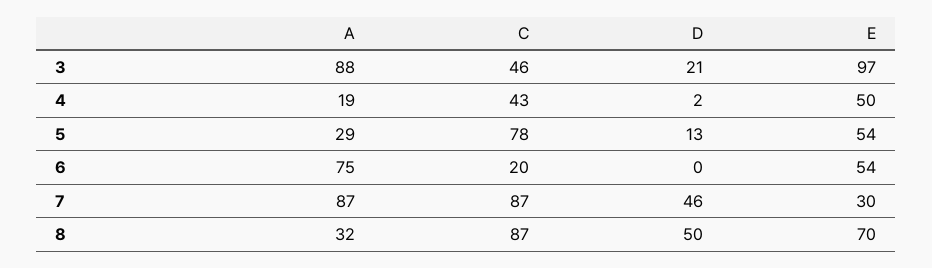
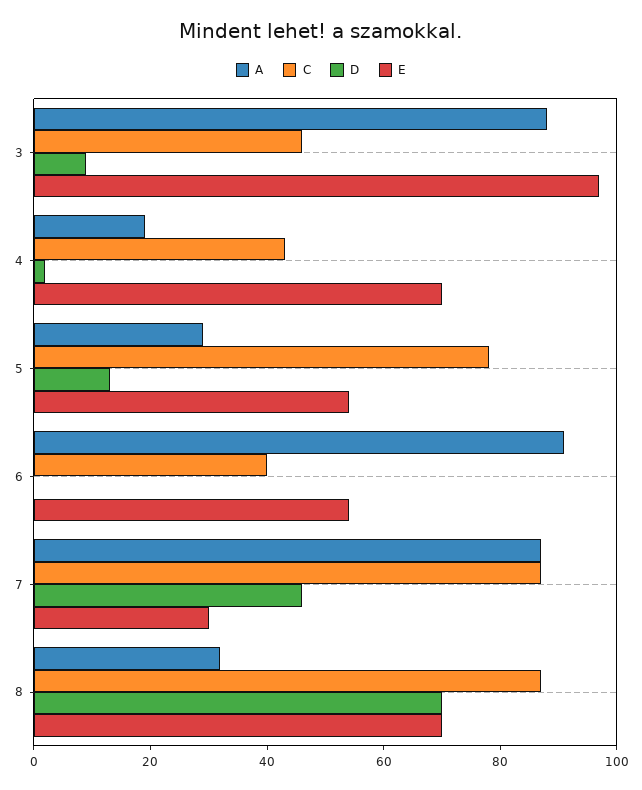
  {
    "A": {
      "3": 88,
      "4": 19,
      "5": 29,
-     "6": 75,
+     "6": 90,
      "7": 87,
      "8": 32
    },
    "C": {
      "3": 46,
      "4": 43,
      "5": 78,
-     "6": 20,
+     "6": 40,
      "7": 87,
      "8": 87
    },
    "D": {
-     "3": 21,
+     "3": 10,
      "4": 2,
      "5": 13,
      "6": 0,
      "7": 46,
-     "8": 50
+     "8": 70
    },
    "E": {
      "3": 97,
-     "4": 50,
+     "4": 70,
      "5": 54,
      "6": 54,
      "7": 30,
      "8": 70
    }
  }

